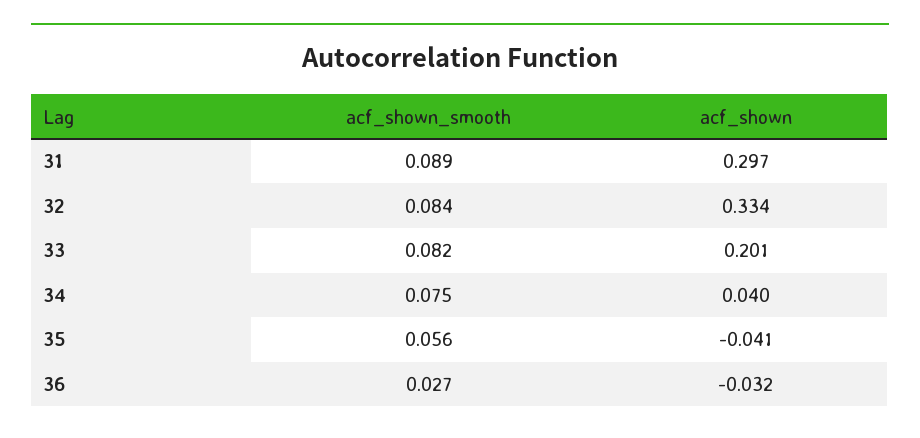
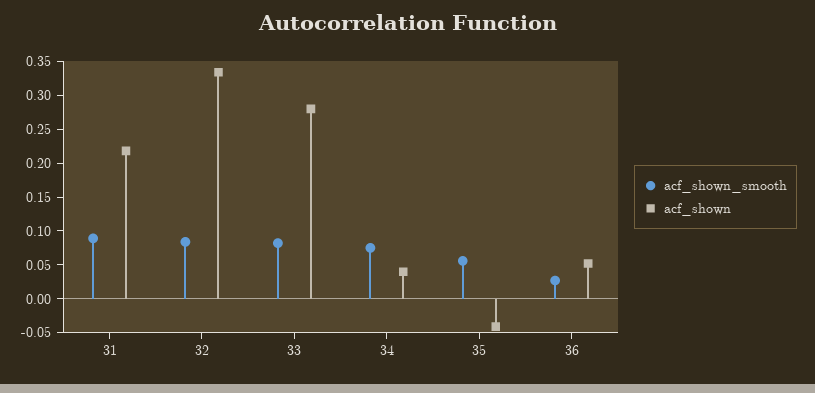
  {
    "acf_shown_smooth": {
      "31": 0.089,
      "32": 0.084,
      "33": 0.082,
      "34": 0.075,
      "35": 0.056,
      "36": 0.027
    },
    "acf_shown": {
-     "31": 0.297,
+     "31": 0.225,
      "32": 0.334,
-     "33": 0.201,
+     "33": 0.275,
      "34": 0.04,
      "35": -0.041,
-     "36": -0.032
+     "36": 0.05
    }
  }

